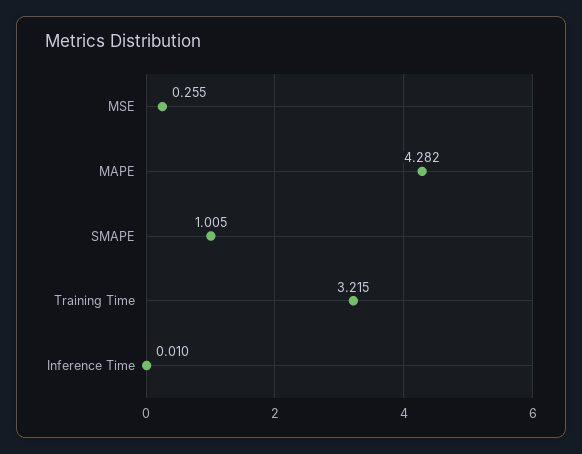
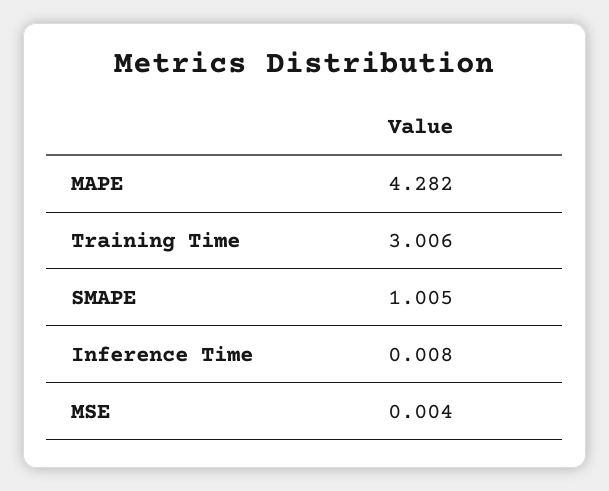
  {
-   "MSE": 0.255,
+   "MSE": 0.004,
    "MAPE": 4.282,
    "SMAPE": 1.005,
-   "Training Time": 3.215,
+   "Training Time": 3.006,
-   "Inference Time": 0.01
+   "Inference Time": 0.008
  }

